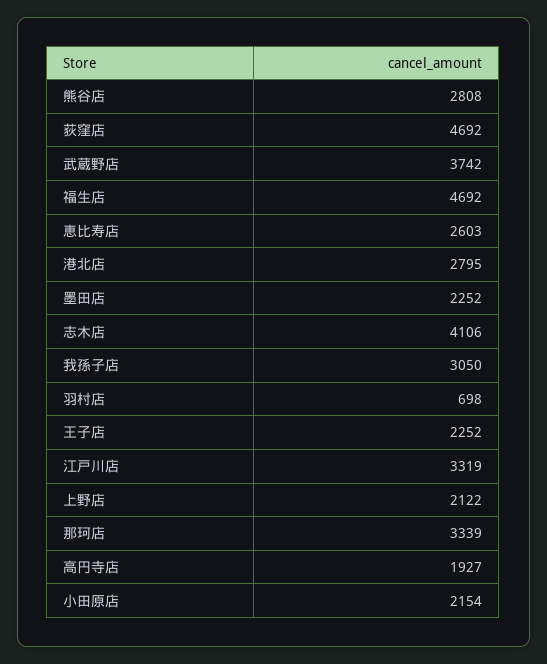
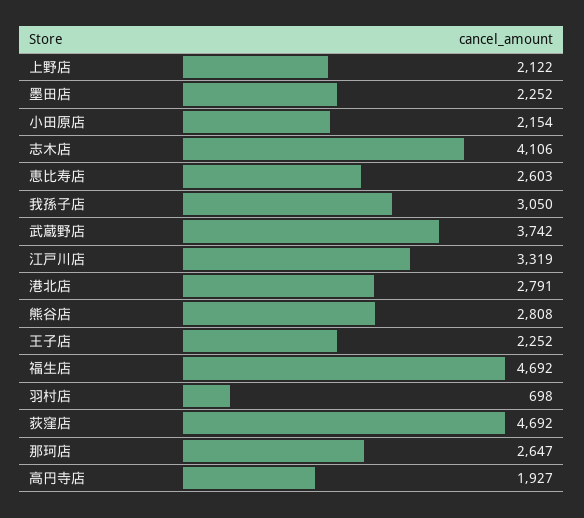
  {
    "熊谷店": 2808,
    "荻窪店": 4692,
    "武蔵野店": 3742,
    "福生店": 4692,
    "恵比寿店": 2603,
-   "港北店": 2795,
+   "港北店": 2791,
    "墨田店": 2252,
    "志木店": 4106,
    "我孫子店": 3050,
    "羽村店": 698,
    "王子店": 2252,
    "江戸川店": 3319,
    "上野店": 2122,
-   "那珂店": 3339,
+   "那珂店": 2647,
    "高円寺店": 1927,
    "小田原店": 2154
  }

